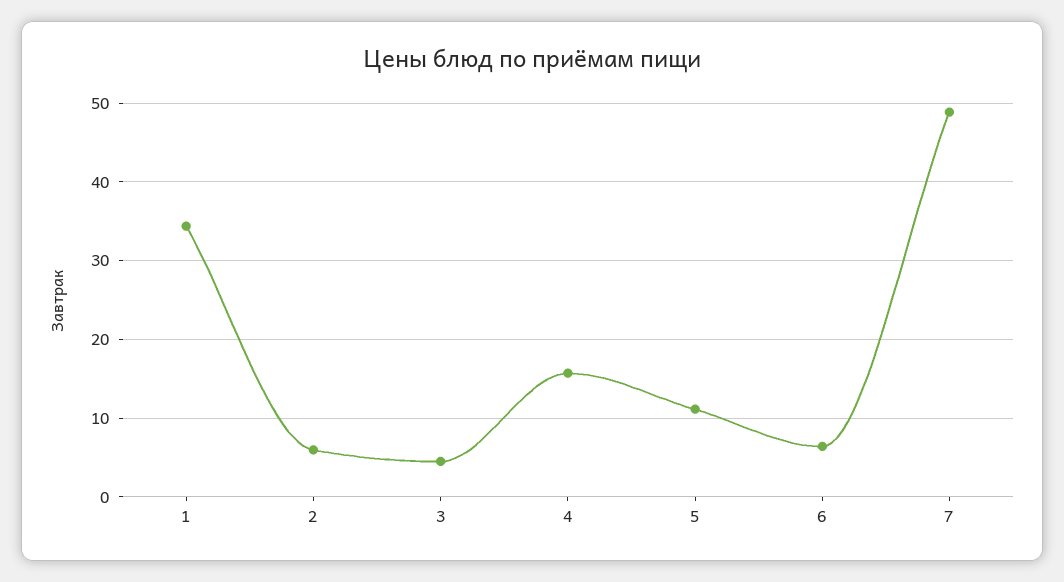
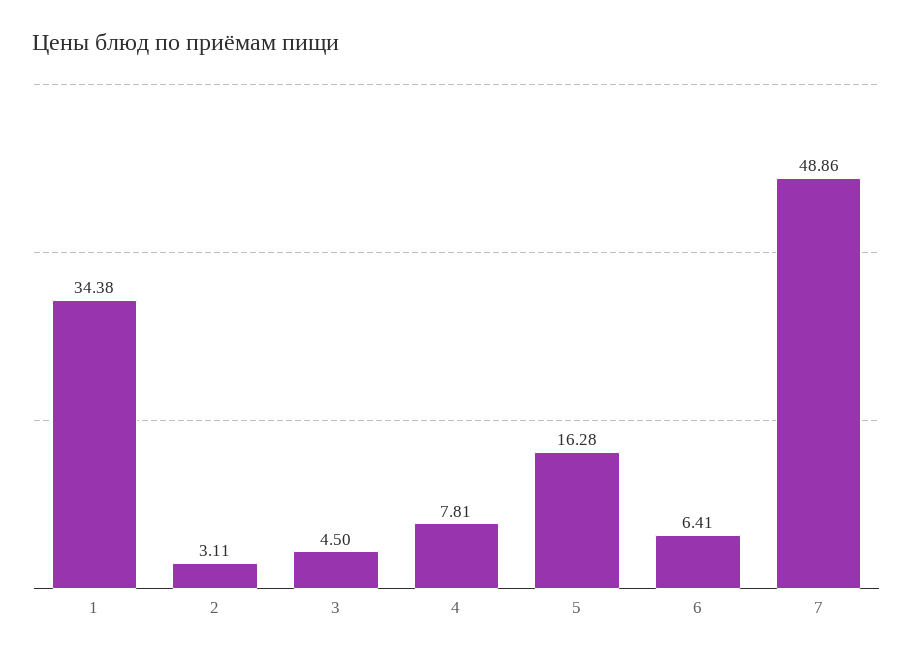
  {
    "1": 34.38,
-   "2": 6,
+   "2": 3.11,
    "3": 4.5,
-   "4": 16,
+   "4": 7.81,
-   "5": 11,
+   "5": 16.28,
    "6": 6.41,
    "7": 48.86
  }

